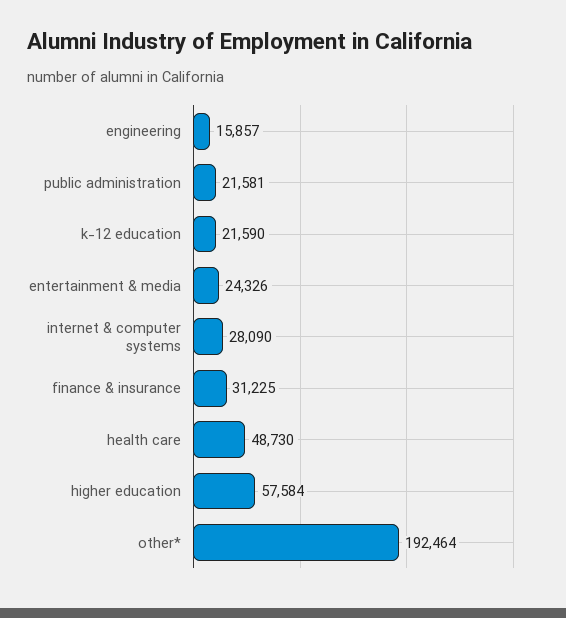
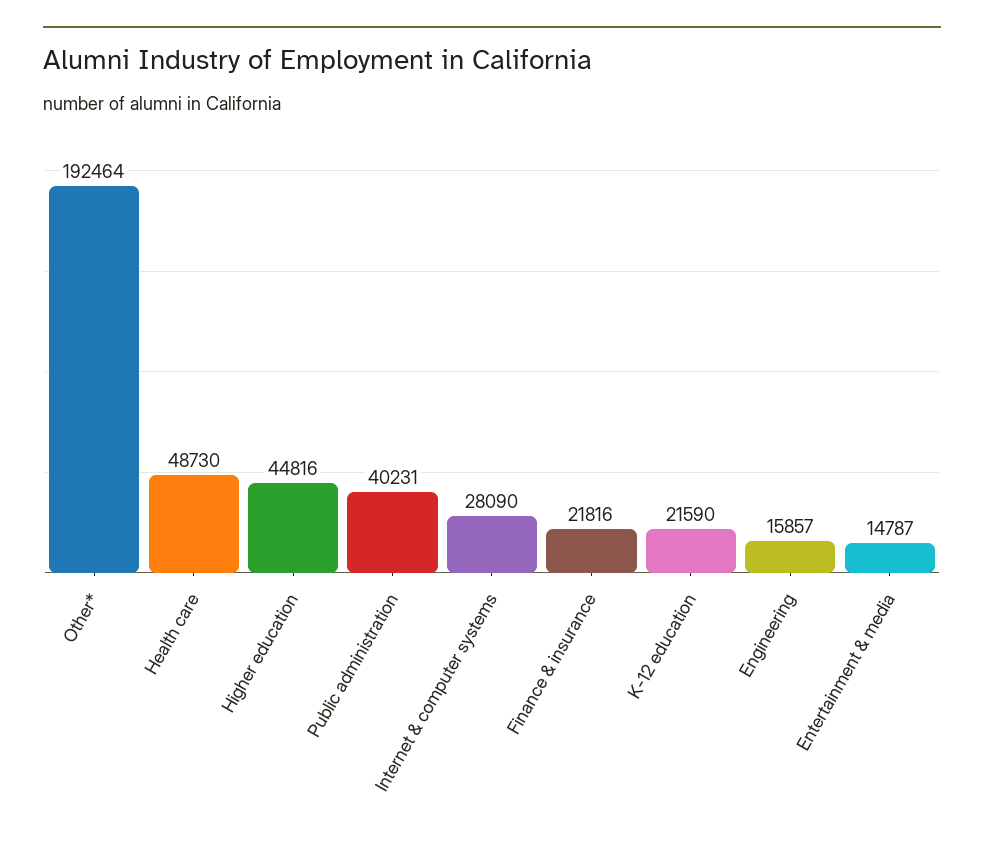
  {
    "engineering": 15857,
-   "public administration": 21581,
+   "public administration": 40231,
    "k-12 education": 21590,
-   "entertainment & media": 24326,
+   "entertainment & media": 14787,
    "internet & computer systems": 28090,
-   "finance & insurance": 31225,
+   "finance & insurance": 21816,
    "health care": 48730,
-   "higher education": 57584,
+   "higher education": 44816,
    "other*": 192464
  }

